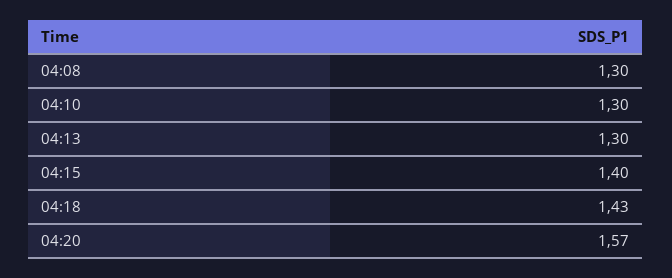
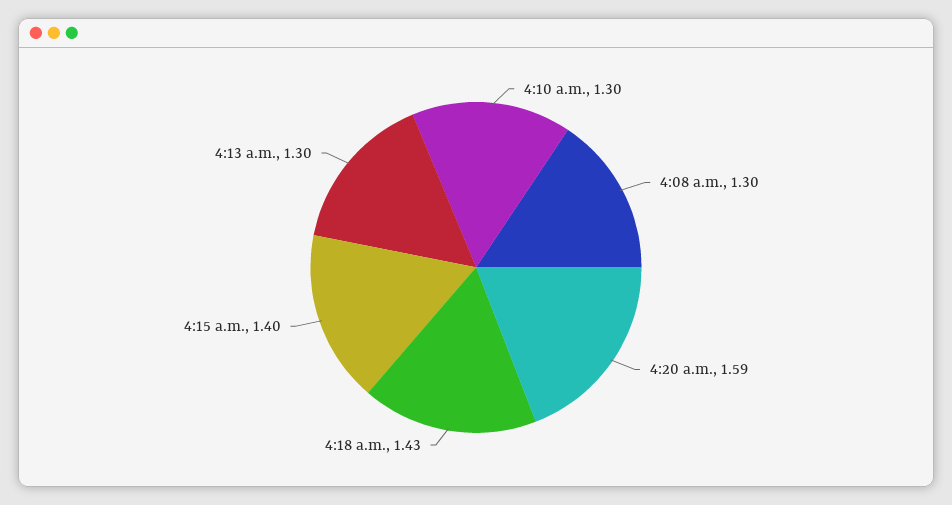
  {
    "04:08": 1.3,
    "04:10": 1.3,
    "04:13": 1.3,
    "04:15": 1.4,
    "04:18": 1.43,
-   "04:20": 1.57
+   "04:20": 1.59
  }

